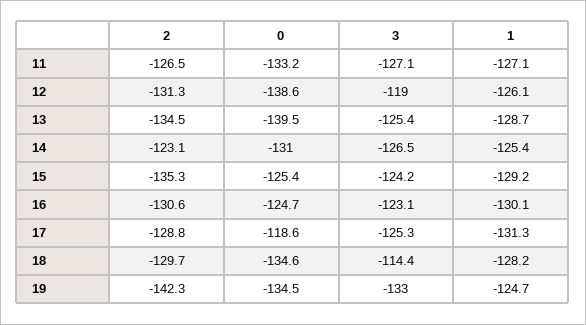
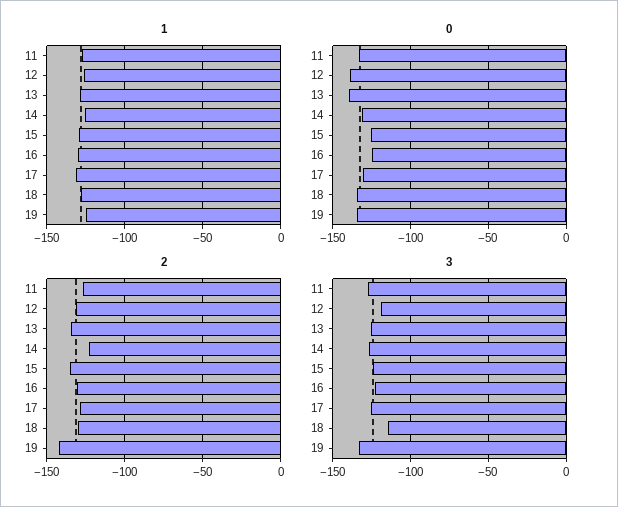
  {
    "2": {
      "11": -126.5,
      "12": -131.3,
      "13": -134.5,
      "14": -123.1,
      "15": -135.3,
      "16": -130.6,
      "17": -128.8,
      "18": -129.7,
      "19": -142.3
    },
    "0": {
      "11": -133.2,
      "12": -138.6,
      "13": -139.5,
      "14": -131,
      "15": -125.4,
      "16": -124.7,
-     "17": -118.6,
+     "17": -130,
      "18": -134.6,
      "19": -134.5
    },
    "3": {
      "11": -127.1,
      "12": -119,
      "13": -125.4,
      "14": -126.5,
      "15": -124.2,
      "16": -123.1,
      "17": -125.3,
      "18": -114.4,
      "19": -133
    },
    "1": {
      "11": -127.1,
      "12": -126.1,
      "13": -128.7,
      "14": -125.4,
      "15": -129.2,
      "16": -130.1,
      "17": -131.3,
      "18": -128.2,
      "19": -124.7
    }
  }

